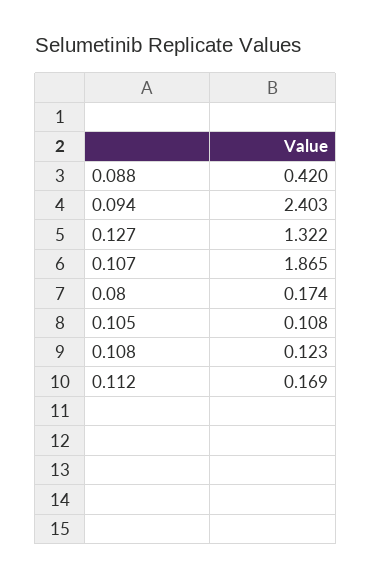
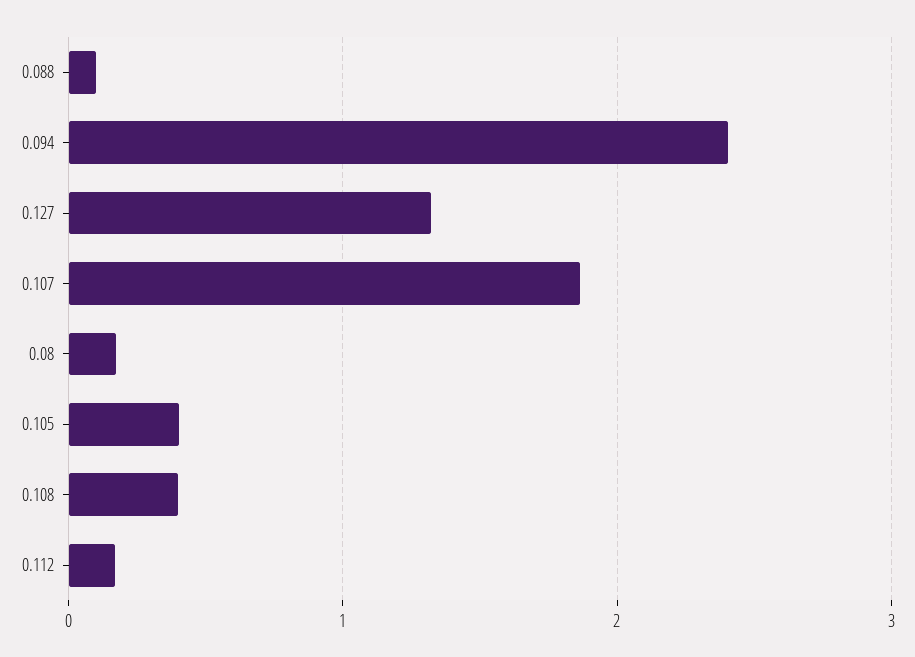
  {
-   "0.088": 0.42,
+   "0.088": 0.1,
    "0.094": 2.403,
    "0.127": 1.322,
    "0.107": 1.865,
    "0.08": 0.174,
-   "0.105": 0.108,
+   "0.105": 0.4,
-   "0.108": 0.123,
+   "0.108": 0.4,
    "0.112": 0.169
  }

